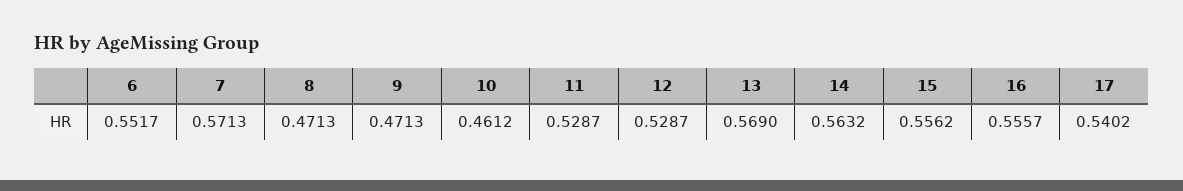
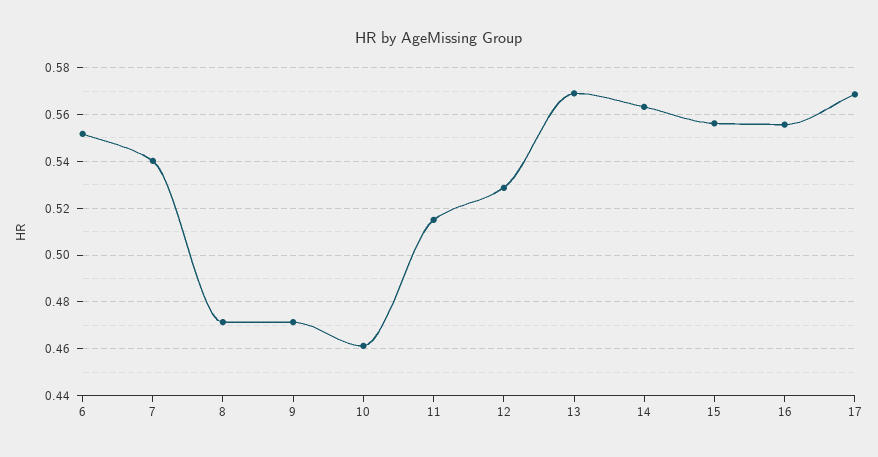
  {
    "6": 0.5517,
-   "7": 0.5713,
+   "7": 0.54,
    "8": 0.4713,
    "9": 0.4713,
    "10": 0.4612,
-   "11": 0.5287,
+   "11": 0.515,
    "12": 0.5287,
    "13": 0.569,
    "14": 0.5632,
    "15": 0.5562,
    "16": 0.5557,
-   "17": 0.5402
+   "17": 0.57
  }

